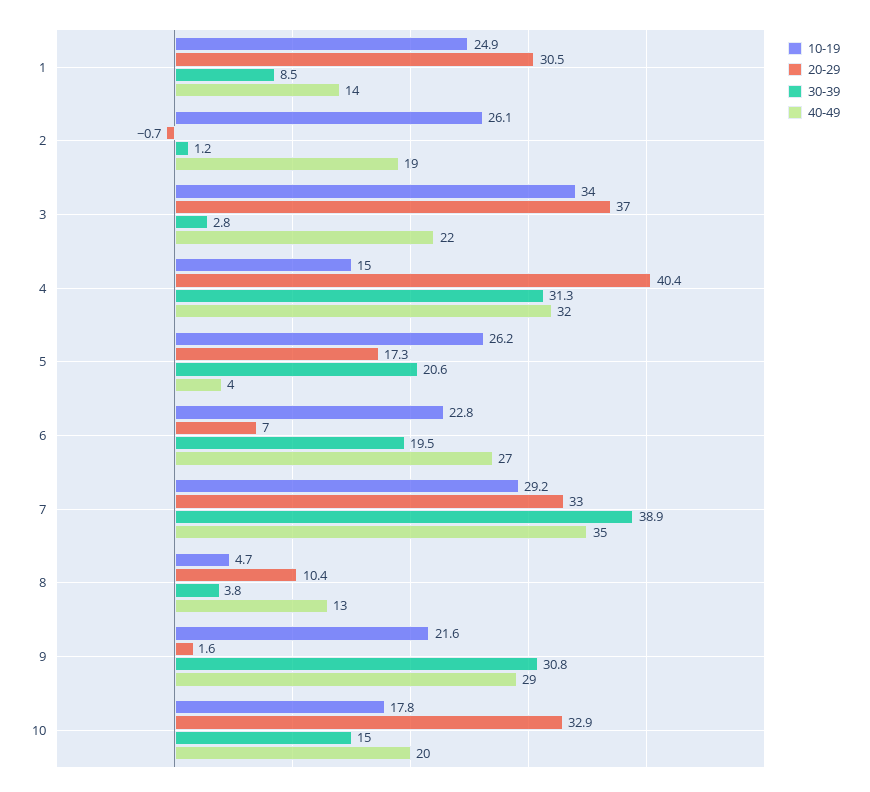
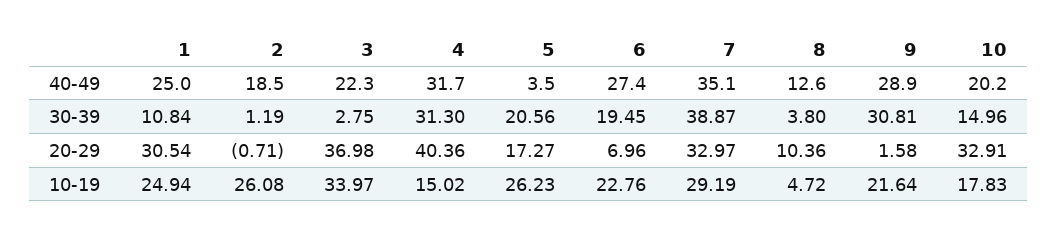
  {
    "10-19": {
      "1": 24.94,
      "2": 26.08,
      "3": 33.97,
      "4": 15.02,
      "5": 26.23,
      "6": 22.76,
      "7": 29.19,
      "8": 4.72,
      "9": 21.64,
      "10": 17.83
    },
    "20-29": {
      "1": 30.54,
      "2": -0.71,
      "3": 36.98,
      "4": 40.36,
      "5": 17.27,
      "6": 6.96,
      "7": 32.97,
      "8": 10.36,
      "9": 1.58,
      "10": 32.91
    },
    "30-39": {
-     "1": 8.5,
+     "1": 10.84,
      "2": 1.19,
      "3": 2.75,
      "4": 31.3,
      "5": 20.56,
      "6": 19.45,
      "7": 38.87,
      "8": 3.8,
      "9": 30.81,
      "10": 14.96
    },
    "40-49": {
-     "1": 14,
+     "1": 25,
      "2": 18.5,
      "3": 22.3,
      "4": 31.7,
      "5": 3.5,
      "6": 27.4,
      "7": 35.1,
      "8": 12.6,
      "9": 28.9,
      "10": 20.2
    }
  }

